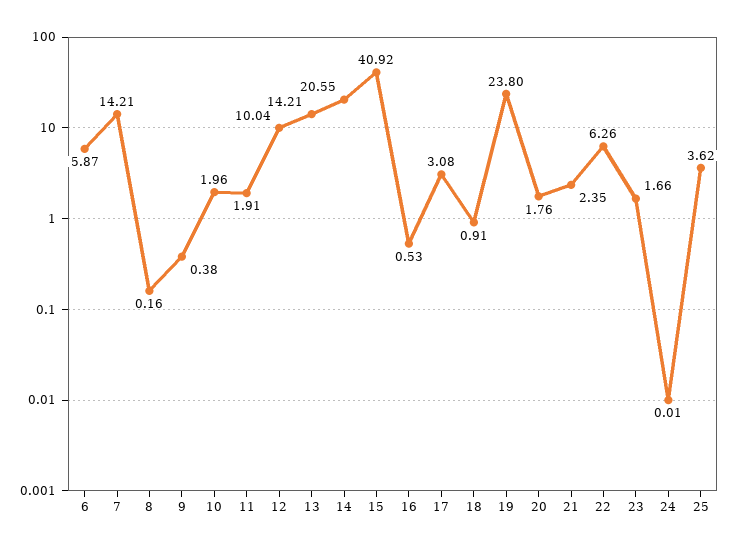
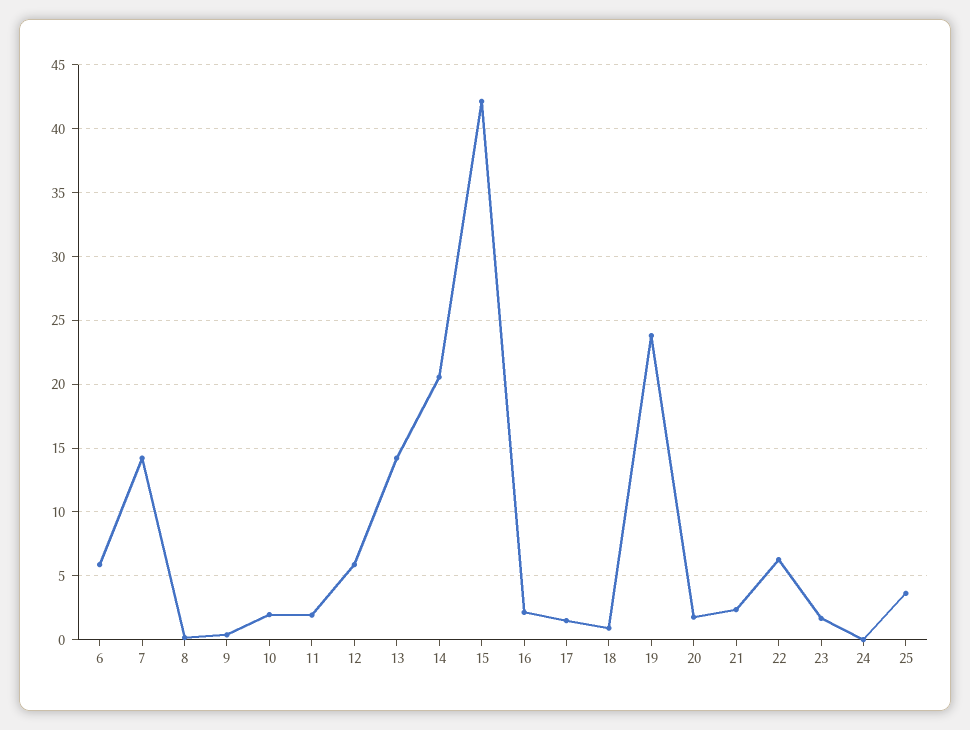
  {
    "6": 5.87,
    "7": 14.21,
    "8": 0.16,
    "9": 0.38,
    "10": 1.96,
    "11": 1.91,
-   "12": 10.04,
+   "12": 6,
    "13": 14.21,
    "14": 20.55,
-   "15": 40.92,
+   "15": 42,
-   "16": 0.53,
+   "16": 2,
-   "17": 3.08,
+   "17": 1.5,
    "18": 0.91,
    "19": 23.8,
    "20": 1.76,
    "21": 2.35,
    "22": 6.26,
    "23": 1.66,
    "24": 0.01,
    "25": 3.62
  }

